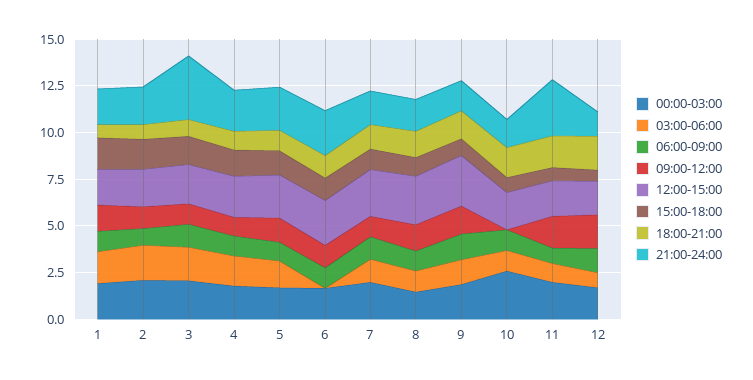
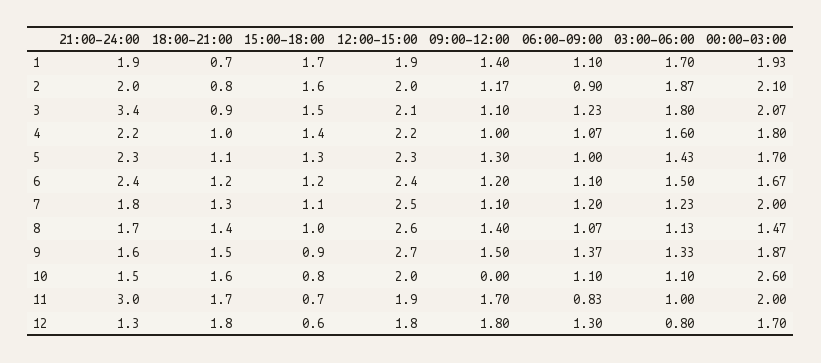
  {
    "00:00-03:00": {
      "1": 1.93,
      "2": 2.1,
      "3": 2.07,
      "4": 1.8,
      "5": 1.7,
      "6": 1.67,
      "7": 2,
      "8": 1.47,
      "9": 1.87,
      "10": 2.6,
      "11": 2,
      "12": 1.7
    },
    "03:00-06:00": {
      "1": 1.7,
      "2": 1.87,
      "3": 1.8,
      "4": 1.6,
      "5": 1.43,
-     "6": 0,
+     "6": 1.5,
      "7": 1.23,
      "8": 1.13,
      "9": 1.33,
      "10": 1.1,
      "11": 1,
      "12": 0.8
    },
    "06:00-09:00": {
      "1": 1.1,
      "2": 0.9,
      "3": 1.23,
      "4": 1.07,
      "5": 1,
      "6": 1.1,
      "7": 1.2,
      "8": 1.07,
      "9": 1.37,
      "10": 1.1,
      "11": 0.83,
      "12": 1.3
    },
    "09:00-12:00": {
      "1": 1.4,
      "2": 1.17,
      "3": 1.1,
      "4": 1,
      "5": 1.3,
      "6": 1.2,
      "7": 1.1,
      "8": 1.4,
      "9": 1.5,
      "10": 0,
      "11": 1.7,
      "12": 1.8
    },
    "12:00-15:00": {
      "1": 1.9,
      "2": 2,
      "3": 2.1,
      "4": 2.2,
      "5": 2.3,
      "6": 2.4,
      "7": 2.5,
      "8": 2.6,
      "9": 2.7,
      "10": 2,
      "11": 1.9,
      "12": 1.8
    },
    "15:00-18:00": {
      "1": 1.7,
      "2": 1.6,
      "3": 1.5,
      "4": 1.4,
      "5": 1.3,
      "6": 1.2,
      "7": 1.1,
      "8": 1,
      "9": 0.9,
      "10": 0.8,
      "11": 0.7,
      "12": 0.6
    },
    "18:00-21:00": {
      "1": 0.7,
      "2": 0.8,
      "3": 0.9,
      "4": 1,
      "5": 1.1,
      "6": 1.2,
      "7": 1.3,
      "8": 1.4,
      "9": 1.5,
      "10": 1.6,
      "11": 1.7,
      "12": 1.8
    },
    "21:00-24:00": {
      "1": 1.9,
      "2": 2,
      "3": 3.4,
      "4": 2.2,
      "5": 2.3,
      "6": 2.4,
      "7": 1.8,
      "8": 1.7,
      "9": 1.6,
      "10": 1.5,
      "11": 3,
      "12": 1.3
    }
  }

